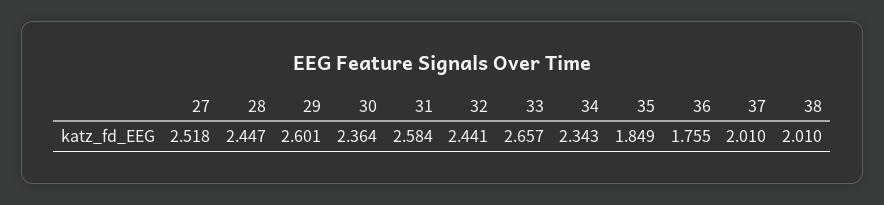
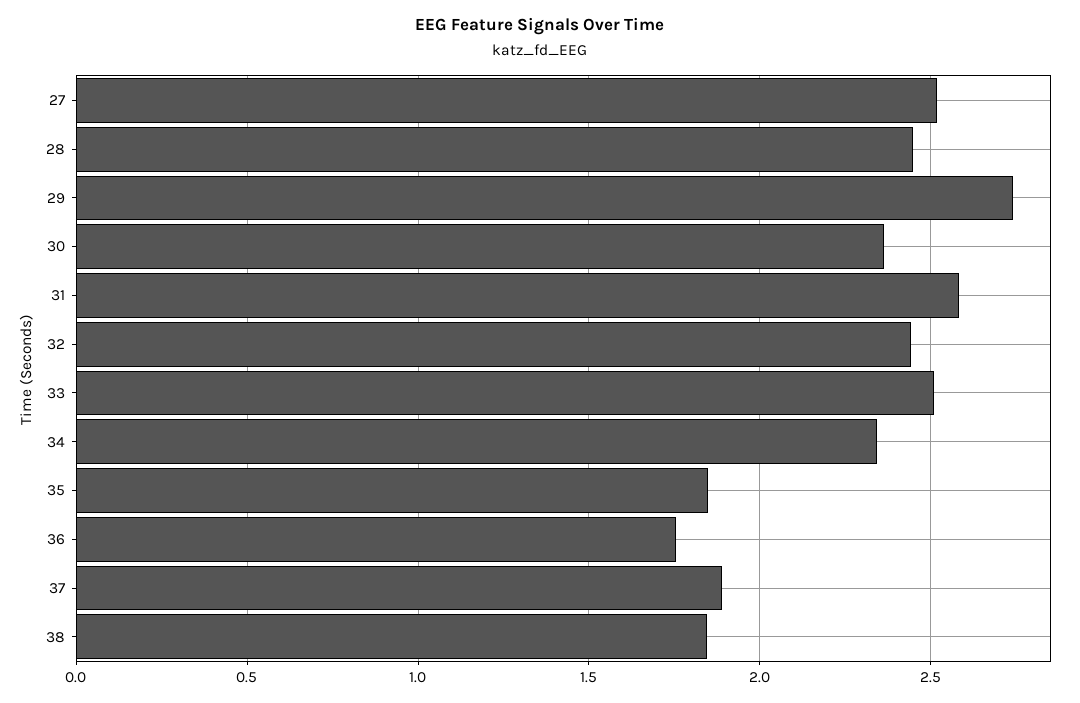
  {
    "27": 2.518,
    "28": 2.447,
-   "29": 2.601,
+   "29": 2.75,
    "30": 2.364,
    "31": 2.584,
    "32": 2.441,
-   "33": 2.657,
+   "33": 2.5,
    "34": 2.343,
    "35": 1.849,
    "36": 1.755,
-   "37": 2.01,
+   "37": 1.9,
-   "38": 2.01
+   "38": 1.85
  }

